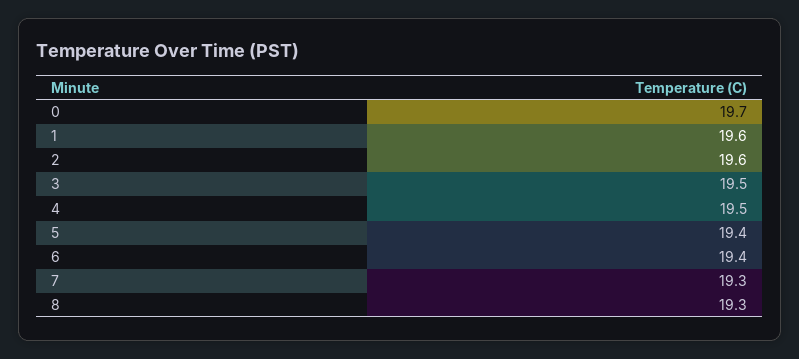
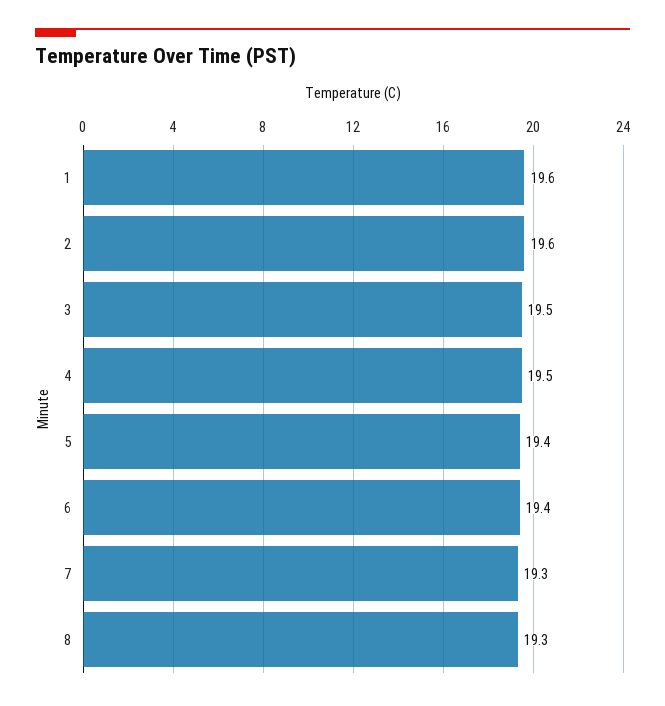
  {
-   "0": 19.7,
    "1": 19.6,
    "2": 19.6,
    "3": 19.5,
    "4": 19.5,
    "5": 19.4,
    "6": 19.4,
    "7": 19.3,
    "8": 19.3
  }

